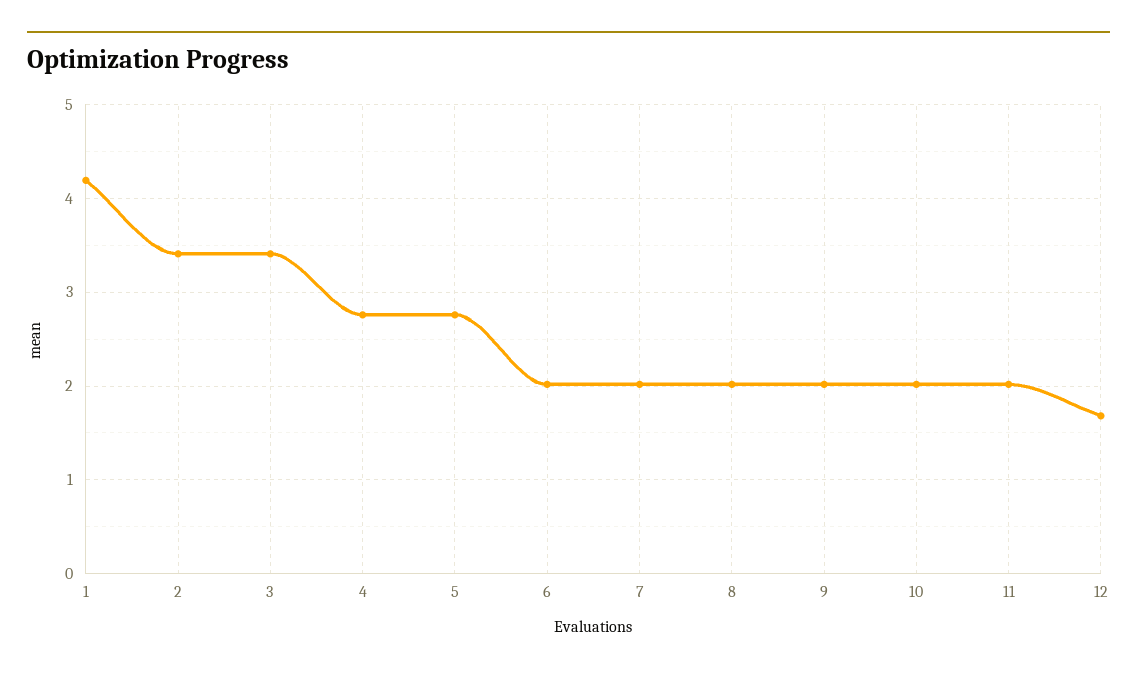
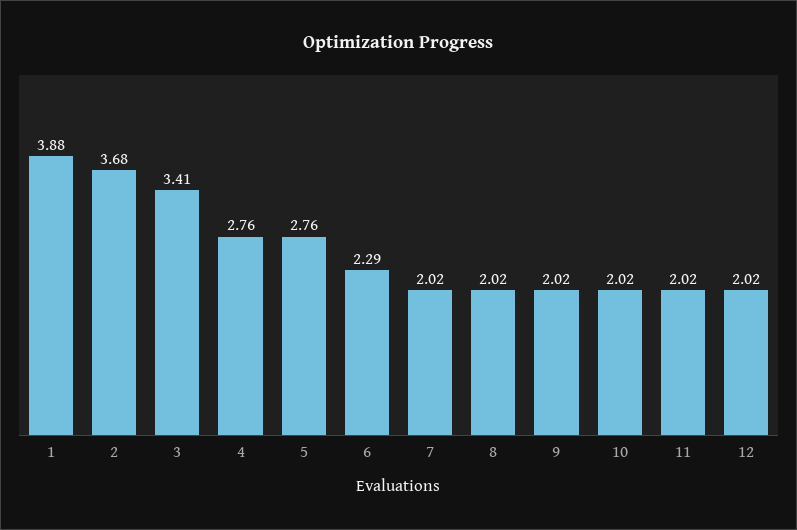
  {
-   "1": 4.2,
+   "1": 3.88,
-   "2": 3.4,
+   "2": 3.68,
    "3": 3.41,
    "4": 2.76,
    "5": 2.76,
-   "6": 2,
+   "6": 2.29,
    "7": 2.02,
    "8": 2.02,
    "9": 2.02,
    "10": 2.02,
    "11": 2.02,
-   "12": 1.7
+   "12": 2.02
  }

